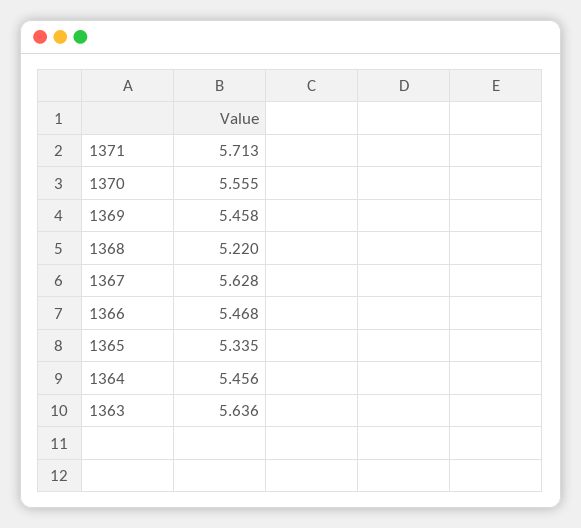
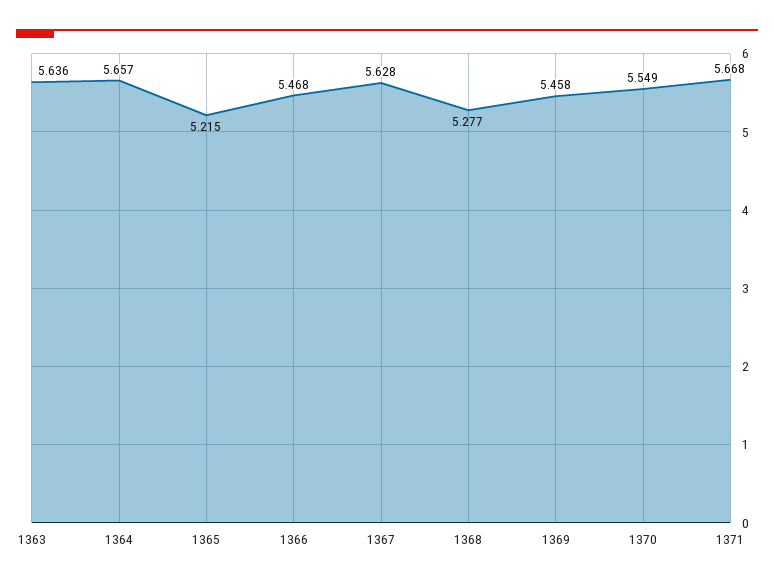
  {
-   "1371": 5.713,
+   "1371": 5.668,
-   "1370": 5.555,
+   "1370": 5.549,
    "1369": 5.458,
-   "1368": 5.22,
+   "1368": 5.277,
    "1367": 5.628,
    "1366": 5.468,
-   "1365": 5.335,
+   "1365": 5.215,
-   "1364": 5.456,
+   "1364": 5.657,
    "1363": 5.636
  }

